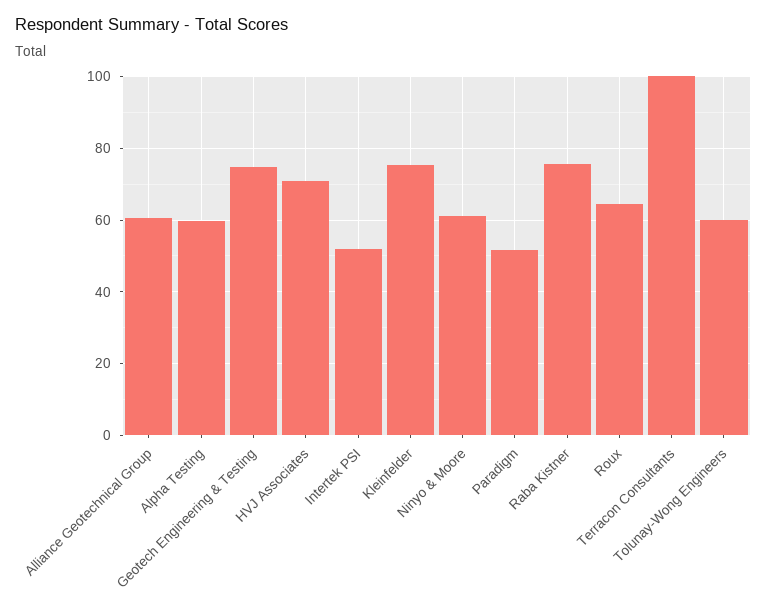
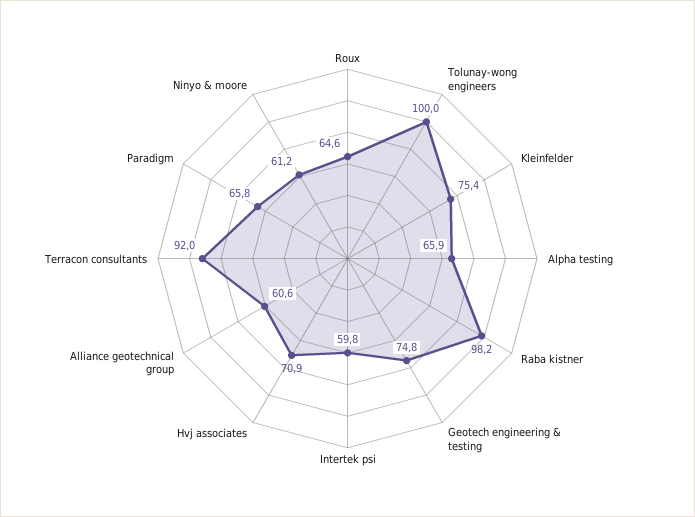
  {
    "Alliance Geotechnical Group": 60.6,
-   "Alpha Testing": 60,
+   "Alpha Testing": 65.9,
    "Geotech Engineering & Testing": 74.8,
    "HVJ Associates": 70.9,
-   "Intertek PSI": 52,
+   "Intertek PSI": 59.8,
    "Kleinfelder": 75.4,
    "Ninyo & Moore": 61.2,
-   "Paradigm": 52,
+   "Paradigm": 65.8,
-   "Raba Kistner": 76,
+   "Raba Kistner": 98.2,
    "Roux": 64.6,
-   "Terracon Consultants": 100,
+   "Terracon Consultants": 92,
-   "Tolunay-Wong Engineers": 60
+   "Tolunay-Wong Engineers": 100
  }

